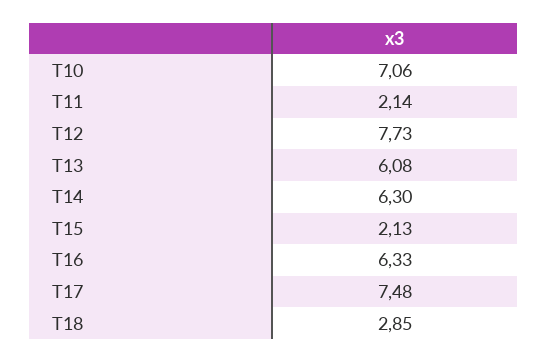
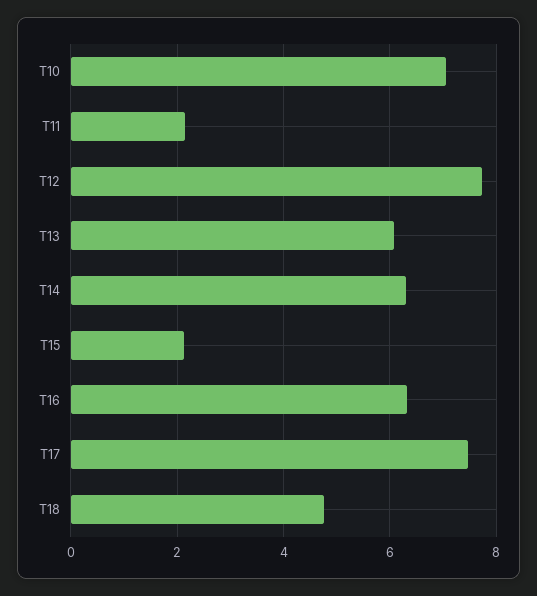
  {
    "T10": 7.06,
    "T11": 2.14,
    "T12": 7.73,
    "T13": 6.08,
    "T14": 6.3,
    "T15": 2.13,
    "T16": 6.33,
    "T17": 7.48,
-   "T18": 2.85
+   "T18": 4.8
  }

